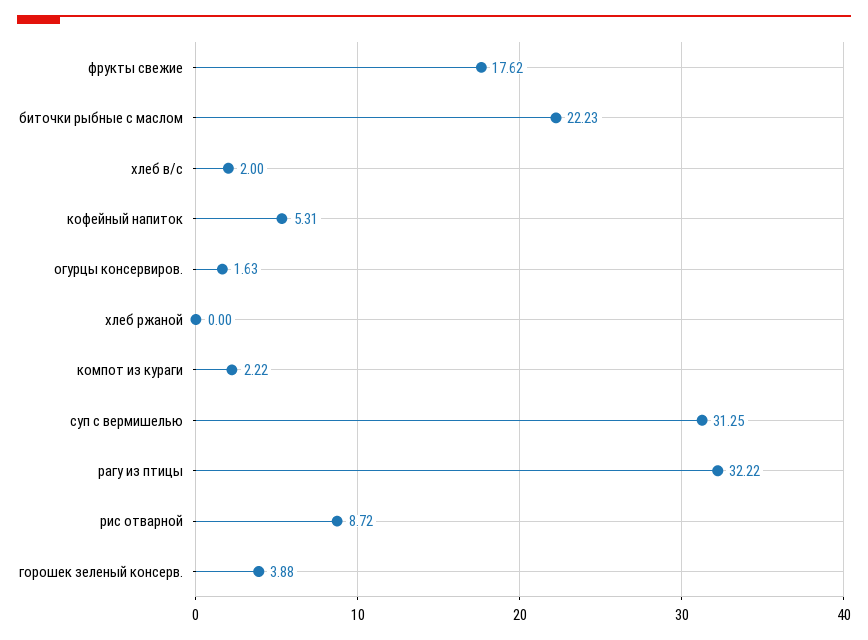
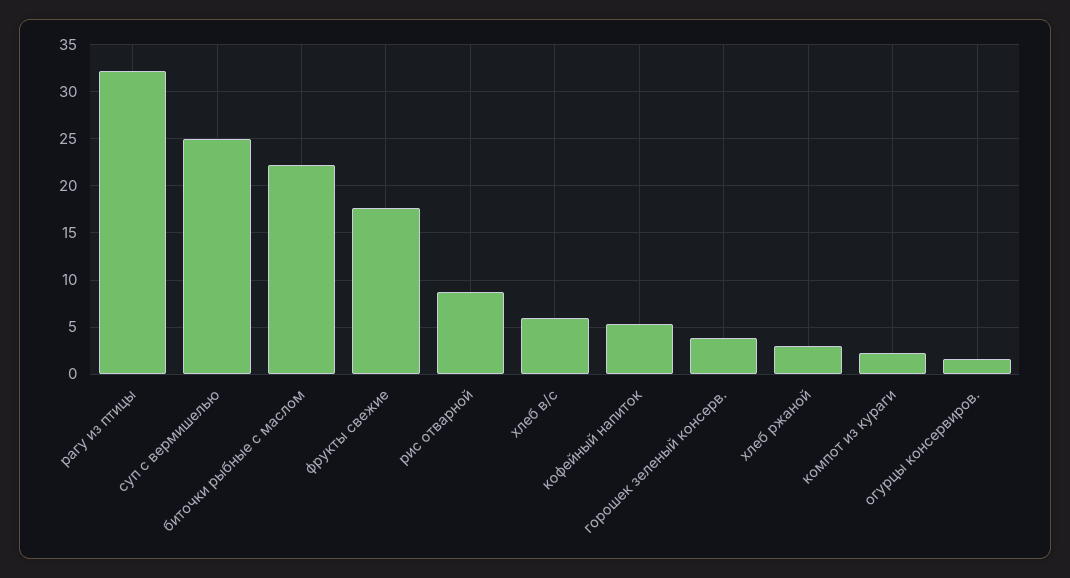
  {
    "фрукты свежие": 17.62,
    "биточки рыбные с маслом": 22.23,
-   "хлеб в/с": 2,
+   "хлеб в/с": 6,
    "кофейный напиток": 5.31,
    "огурцы консервиров.": 1.63,
-   "хлеб ржаной": 0,
+   "хлеб ржаной": 3,
    "компот из кураги": 2.22,
-   "суп с вермишелью": 31.25,
+   "суп с вермишелью": 25,
    "рагу из птицы": 32.22,
    "рис отварной": 8.72,
    "горошек зеленый консерв.": 3.88
  }

